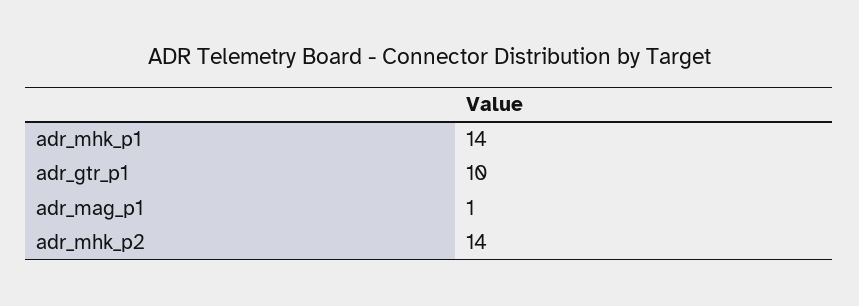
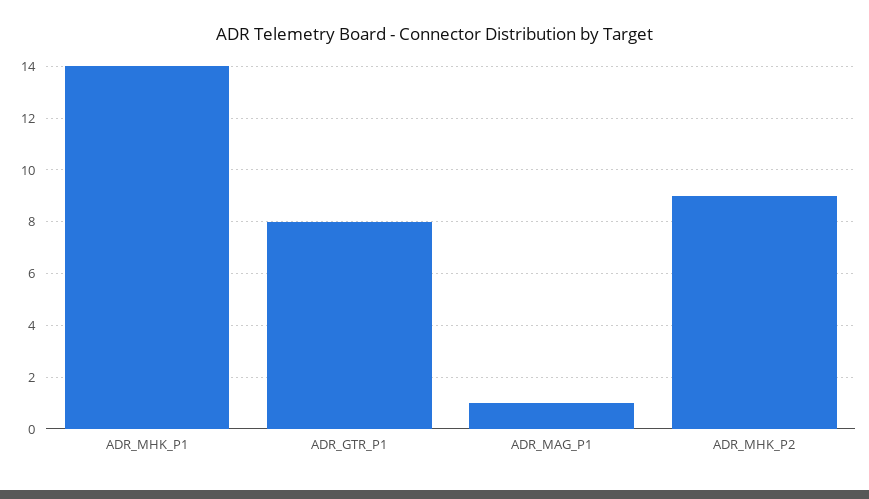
  {
    "adr_mhk_p1": 14,
-   "adr_gtr_p1": 10,
+   "adr_gtr_p1": 8,
    "adr_mag_p1": 1,
-   "adr_mhk_p2": 14
+   "adr_mhk_p2": 9
  }

